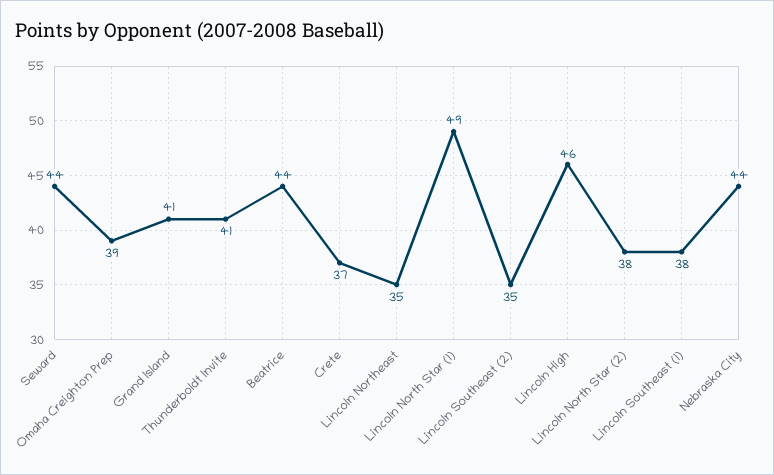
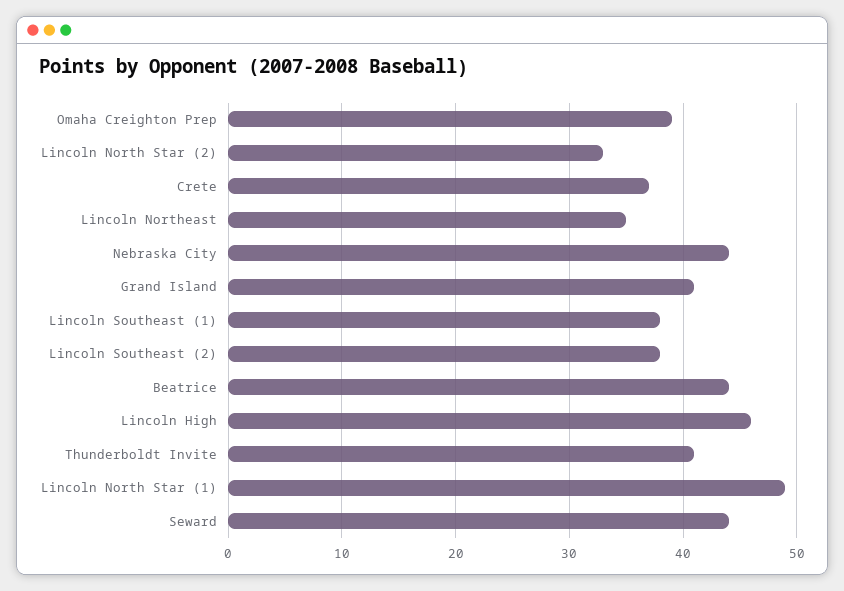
  {
    "Seward": 44,
    "Omaha Creighton Prep": 39,
    "Grand Island": 41,
    "Thunderboldt Invite": 41,
    "Beatrice": 44,
    "Crete": 37,
    "Lincoln Northeast": 35,
    "Lincoln North Star (1)": 49,
-   "Lincoln Southeast (2)": 35,
+   "Lincoln Southeast (2)": 38,
    "Lincoln High": 46,
-   "Lincoln North Star (2)": 38,
+   "Lincoln North Star (2)": 33,
    "Lincoln Southeast (1)": 38,
    "Nebraska City": 44
  }

